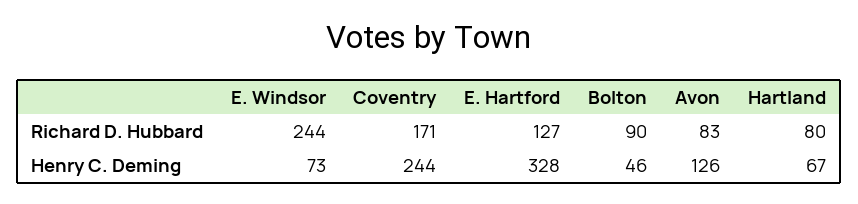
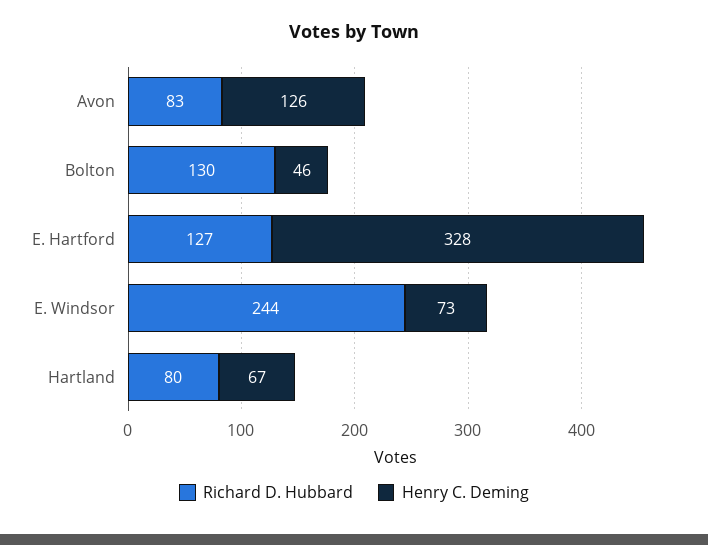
  {
    "Richard D. Hubbard": {
      "E. Windsor": 244,
-     "Coventry": 171,
      "E. Hartford": 127,
-     "Bolton": 90,
+     "Bolton": 130,
      "Avon": 83,
      "Hartland": 80
    },
    "Henry C. Deming": {
      "E. Windsor": 73,
-     "Coventry": 244,
      "E. Hartford": 328,
      "Bolton": 46,
      "Avon": 126,
      "Hartland": 67
    }
  }

